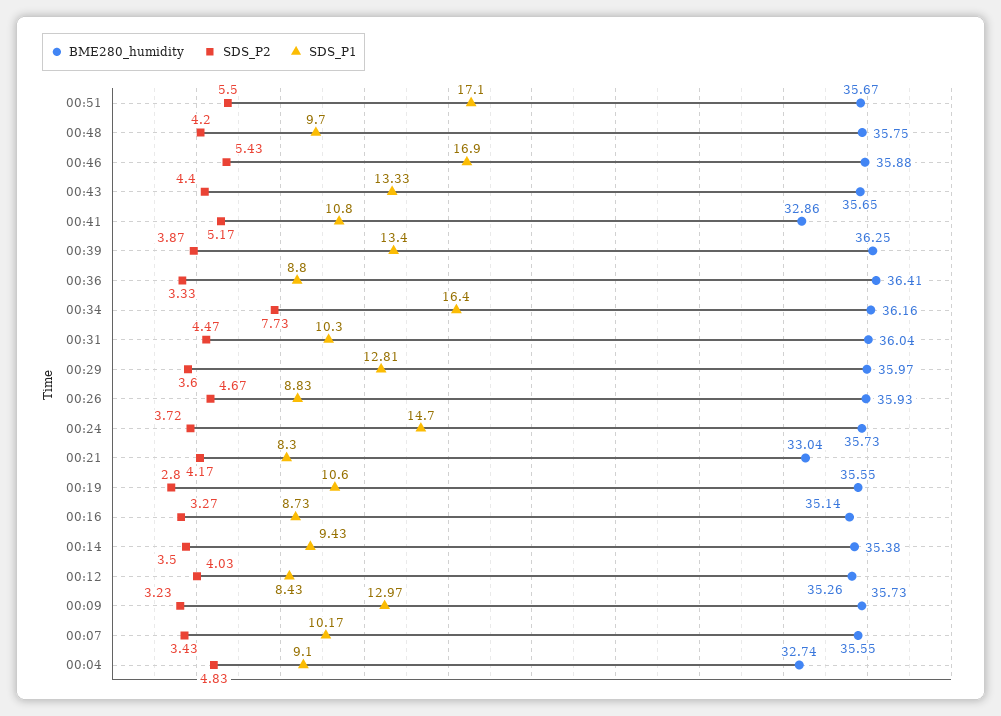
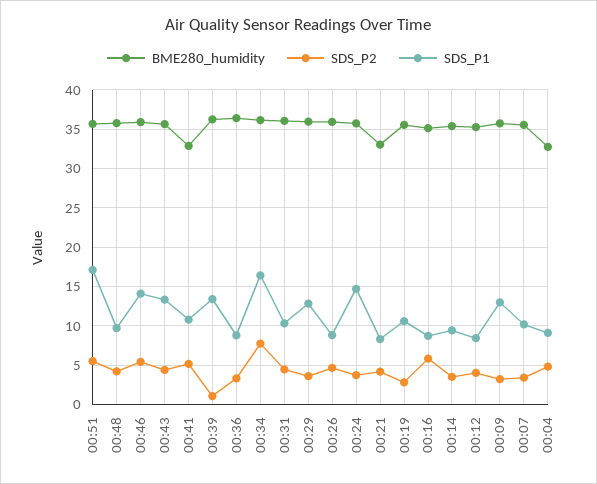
  {
    "BME280_humidity": {
      "00:51": 35.67,
      "00:48": 35.75,
      "00:46": 35.88,
      "00:43": 35.65,
      "00:41": 32.86,
      "00:39": 36.25,
      "00:36": 36.41,
      "00:34": 36.16,
      "00:31": 36.04,
      "00:29": 35.97,
      "00:26": 35.93,
      "00:24": 35.73,
      "00:21": 33.04,
      "00:19": 35.55,
      "00:16": 35.14,
      "00:14": 35.38,
      "00:12": 35.26,
      "00:09": 35.73,
      "00:07": 35.55,
      "00:04": 32.74
    },
    "SDS_P2": {
      "00:51": 5.5,
      "00:48": 4.2,
      "00:46": 5.43,
      "00:43": 4.4,
      "00:41": 5.17,
-     "00:39": 3.87,
+     "00:39": 1,
      "00:36": 3.33,
      "00:34": 7.73,
      "00:31": 4.47,
      "00:29": 3.6,
      "00:26": 4.67,
      "00:24": 3.72,
      "00:21": 4.17,
      "00:19": 2.8,
-     "00:16": 3.27,
+     "00:16": 6,
      "00:14": 3.5,
      "00:12": 4.03,
      "00:09": 3.23,
      "00:07": 3.43,
      "00:04": 4.83
    },
    "SDS_P1": {
      "00:51": 17.1,
      "00:48": 9.7,
-     "00:46": 16.9,
+     "00:46": 14,
      "00:43": 13.33,
      "00:41": 10.8,
      "00:39": 13.4,
      "00:36": 8.8,
      "00:34": 16.4,
      "00:31": 10.3,
      "00:29": 12.81,
      "00:26": 8.83,
      "00:24": 14.7,
      "00:21": 8.3,
      "00:19": 10.6,
      "00:16": 8.73,
      "00:14": 9.43,
      "00:12": 8.43,
      "00:09": 12.97,
      "00:07": 10.17,
      "00:04": 9.1
    }
  }

